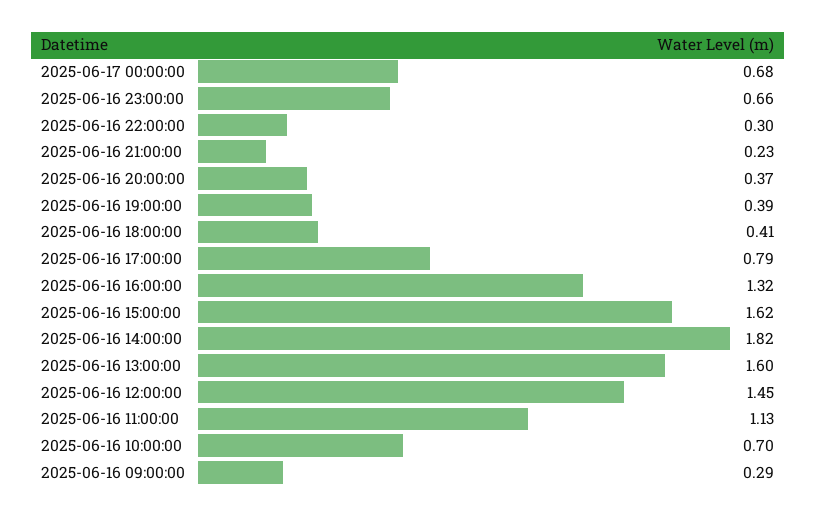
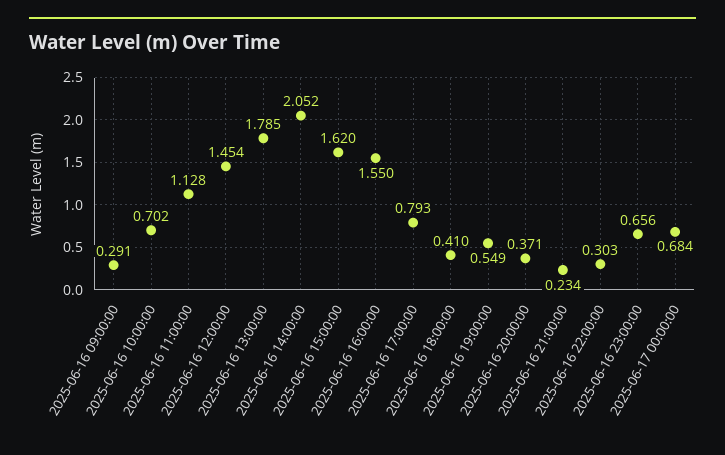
  {
    "2025-06-17 00:00:00": 0.684,
    "2025-06-16 23:00:00": 0.656,
    "2025-06-16 22:00:00": 0.303,
    "2025-06-16 21:00:00": 0.234,
    "2025-06-16 20:00:00": 0.371,
-   "2025-06-16 19:00:00": 0.39,
+   "2025-06-16 19:00:00": 0.549,
    "2025-06-16 18:00:00": 0.41,
    "2025-06-16 17:00:00": 0.793,
-   "2025-06-16 16:00:00": 1.32,
+   "2025-06-16 16:00:00": 1.55,
    "2025-06-16 15:00:00": 1.62,
-   "2025-06-16 14:00:00": 1.82,
+   "2025-06-16 14:00:00": 2.052,
-   "2025-06-16 13:00:00": 1.6,
+   "2025-06-16 13:00:00": 1.785,
    "2025-06-16 12:00:00": 1.454,
    "2025-06-16 11:00:00": 1.128,
    "2025-06-16 10:00:00": 0.702,
    "2025-06-16 09:00:00": 0.291
  }

